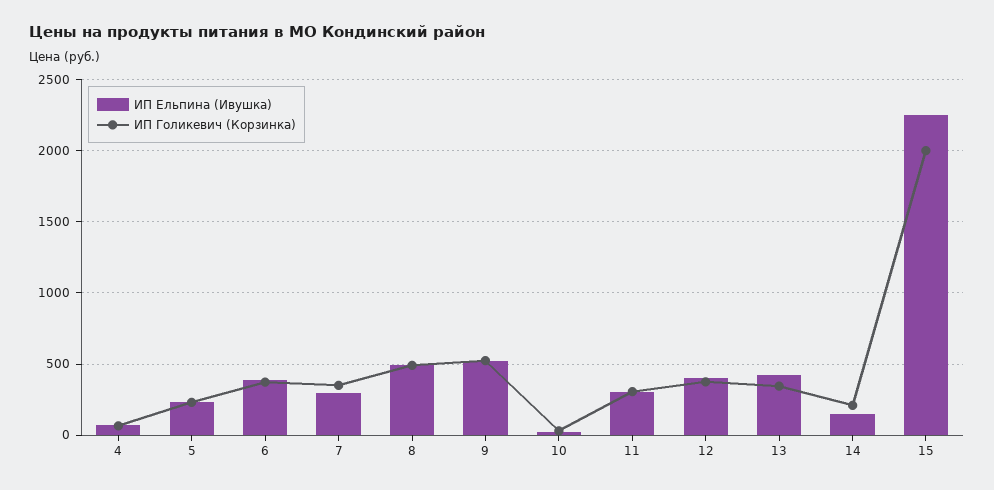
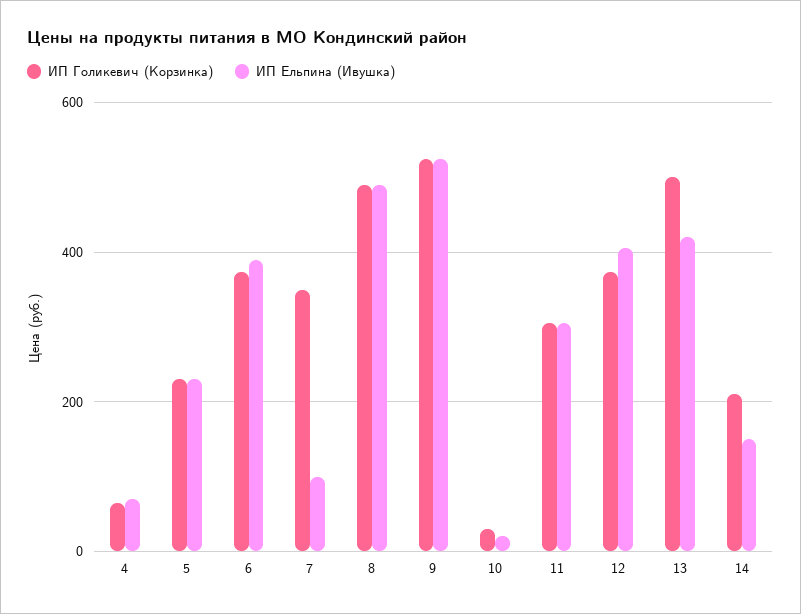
  {
    "ИП Ельпина (Ивушка)": {
      "4": 80,
      "5": 240,
      "6": 400,
-     "7": 300,
+     "7": 100,
      "8": 500,
      "9": 520,
      "10": 20,
      "11": 300,
      "12": 400,
      "13": 420,
-     "14": 160,
+     "14": 160
-     "15": 2250
    },
    "ИП Голикевич (Корзинка)": {
      "4": 60,
      "5": 240,
      "6": 380,
      "7": 360,
      "8": 500,
      "9": 520,
      "10": 40,
      "11": 300,
      "12": 380,
-     "13": 350,
+     "13": 500,
-     "14": 220,
+     "14": 220
-     "15": 2000
    }
  }

